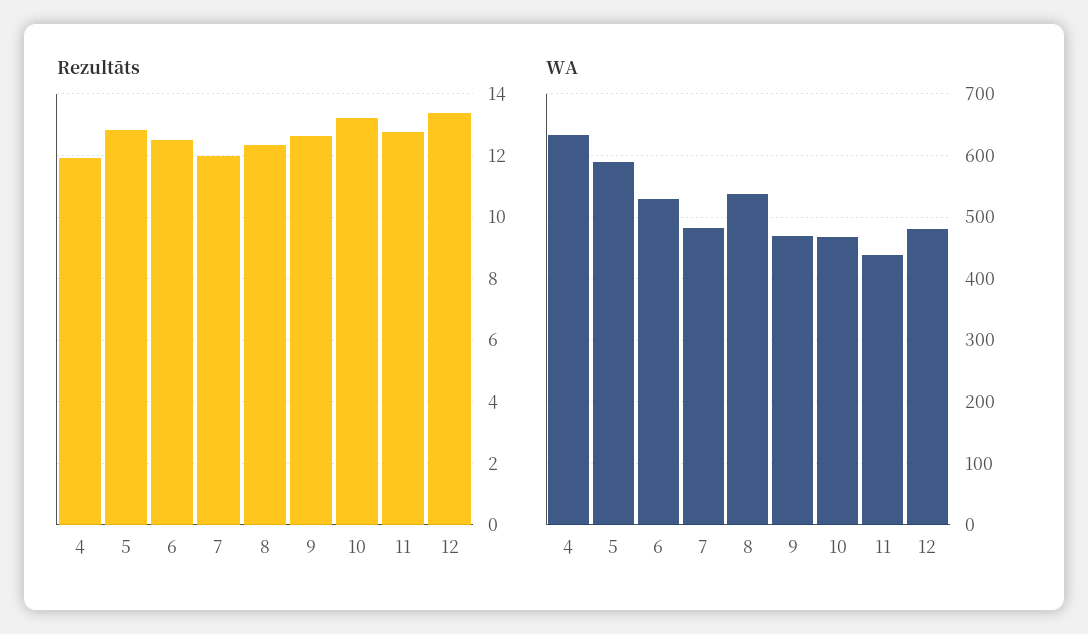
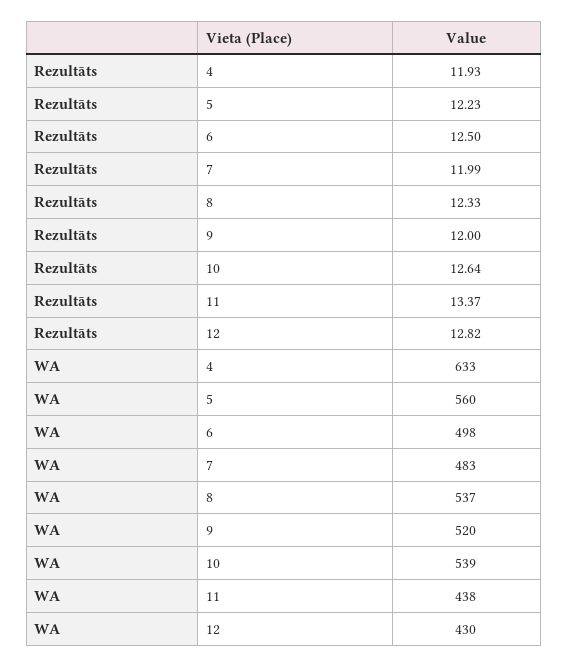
  {
    "Rezultāts": {
      "4": 11.93,
-     "5": 12.8,
+     "5": 12.23,
      "6": 12.5,
      "7": 11.99,
      "8": 12.33,
-     "9": 12.6,
+     "9": 12,
-     "10": 13.2,
+     "10": 12.64,
-     "11": 12.8,
+     "11": 13.37,
-     "12": 13.4
+     "12": 12.82
    },
    "WA": {
      "4": 633,
-     "5": 590,
+     "5": 560,
-     "6": 530,
+     "6": 498,
      "7": 483,
      "8": 537,
-     "9": 470,
+     "9": 520,
-     "10": 470,
+     "10": 539,
      "11": 438,
-     "12": 480
+     "12": 430
    }
  }

